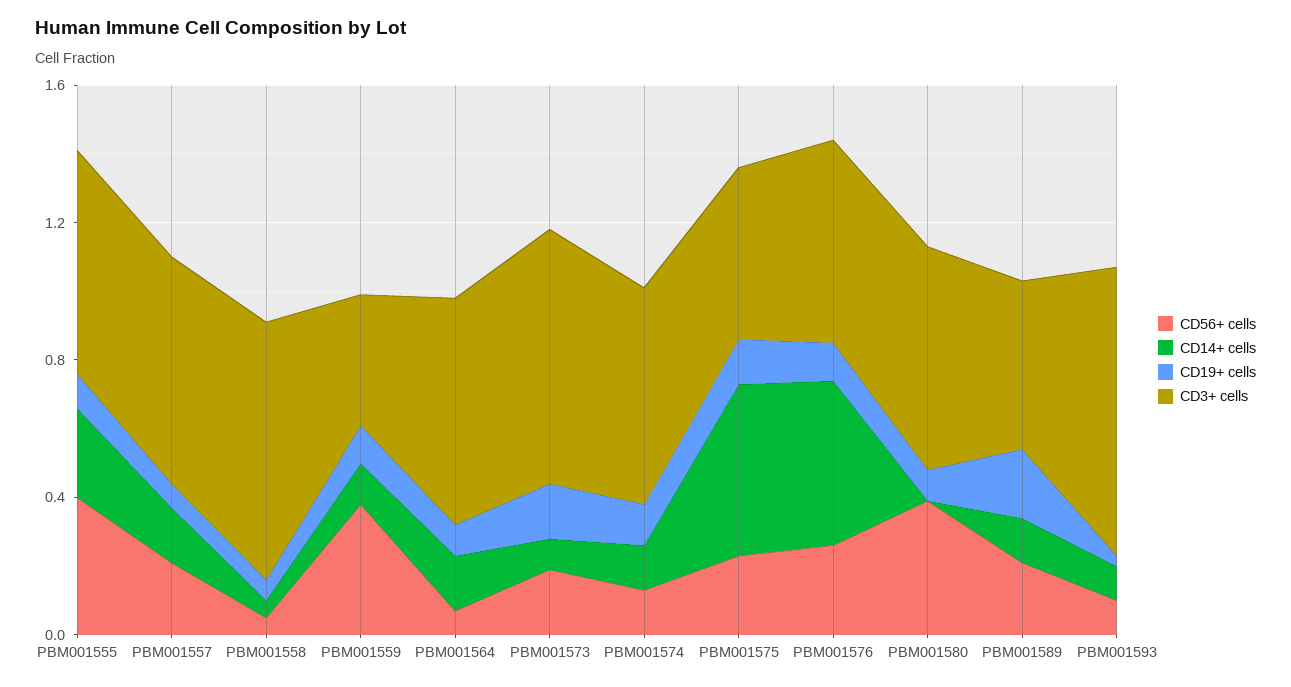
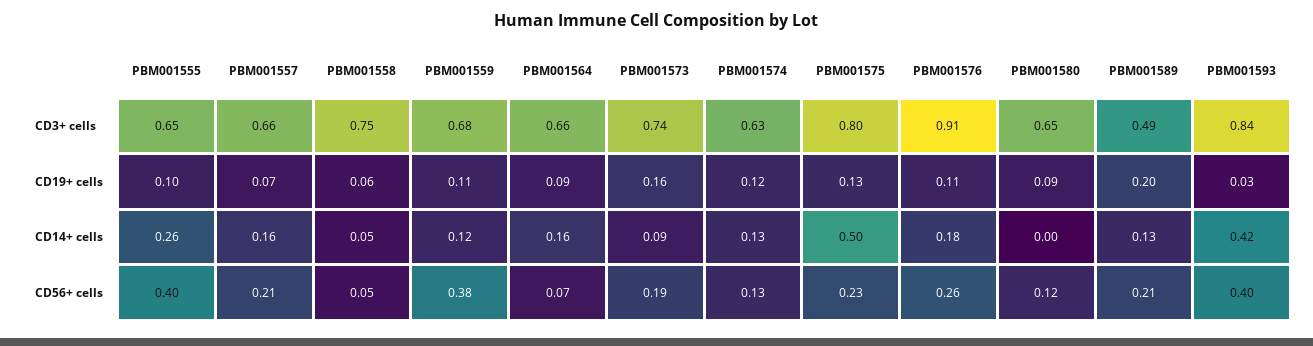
  {
    "CD56+ cells": {
      "PBM001555": 0.4,
      "PBM001557": 0.21,
      "PBM001558": 0.05,
      "PBM001559": 0.38,
      "PBM001564": 0.07,
      "PBM001573": 0.19,
      "PBM001574": 0.13,
      "PBM001575": 0.23,
      "PBM001576": 0.26,
-     "PBM001580": 0.4,
+     "PBM001580": 0.12,
      "PBM001589": 0.21,
-     "PBM001593": 0.1
+     "PBM001593": 0.4
    },
    "CD14+ cells": {
      "PBM001555": 0.26,
      "PBM001557": 0.16,
      "PBM001558": 0.05,
      "PBM001559": 0.12,
      "PBM001564": 0.16,
      "PBM001573": 0.09,
      "PBM001574": 0.13,
      "PBM001575": 0.5,
-     "PBM001576": 0.5,
+     "PBM001576": 0.18,
      "PBM001580": 0,
      "PBM001589": 0.13,
-     "PBM001593": 0.1
+     "PBM001593": 0.42
    },
    "CD19+ cells": {
      "PBM001555": 0.1,
      "PBM001557": 0.07,
      "PBM001558": 0.06,
      "PBM001559": 0.11,
      "PBM001564": 0.09,
      "PBM001573": 0.16,
      "PBM001574": 0.12,
      "PBM001575": 0.13,
      "PBM001576": 0.11,
      "PBM001580": 0.09,
      "PBM001589": 0.2,
      "PBM001593": 0.03
    },
    "CD3+ cells": {
      "PBM001555": 0.65,
      "PBM001557": 0.66,
      "PBM001558": 0.75,
-     "PBM001559": 0.4,
+     "PBM001559": 0.68,
      "PBM001564": 0.66,
      "PBM001573": 0.74,
      "PBM001574": 0.63,
-     "PBM001575": 0.5,
+     "PBM001575": 0.8,
-     "PBM001576": 0.6,
+     "PBM001576": 0.91,
      "PBM001580": 0.65,
      "PBM001589": 0.49,
      "PBM001593": 0.84
    }
  }

